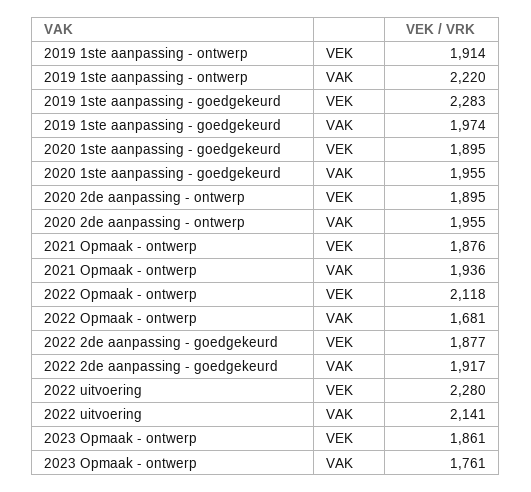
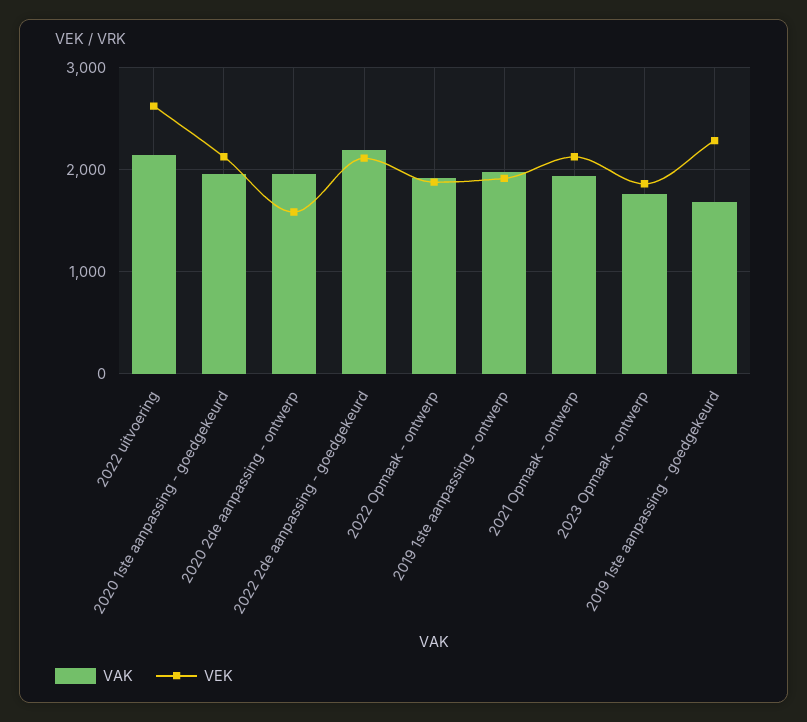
  {
    "VEK": {
      "2019 1ste aanpassing - ontwerp": 1914,
      "2019 1ste aanpassing - goedgekeurd": 2283,
-     "2020 1ste aanpassing - goedgekeurd": 1895,
+     "2020 1ste aanpassing - goedgekeurd": 2100,
-     "2020 2de aanpassing - ontwerp": 1895,
+     "2020 2de aanpassing - ontwerp": 1600,
-     "2021 Opmaak - ontwerp": 1876,
+     "2021 Opmaak - ontwerp": 2100,
-     "2022 Opmaak - ontwerp": 2118,
+     "2022 Opmaak - ontwerp": 1900,
-     "2022 2de aanpassing - goedgekeurd": 1877,
+     "2022 2de aanpassing - goedgekeurd": 2100,
-     "2022 uitvoering": 2280,
+     "2022 uitvoering": 2600,
      "2023 Opmaak - ontwerp": 1861
    },
    "VAK": {
-     "2019 1ste aanpassing - ontwerp": 2220,
+     "2019 1ste aanpassing - ontwerp": 2000,
-     "2019 1ste aanpassing - goedgekeurd": 1974,
+     "2019 1ste aanpassing - goedgekeurd": 1700,
      "2020 1ste aanpassing - goedgekeurd": 1955,
      "2020 2de aanpassing - ontwerp": 1955,
      "2021 Opmaak - ontwerp": 1936,
-     "2022 Opmaak - ontwerp": 1681,
+     "2022 Opmaak - ontwerp": 1900,
-     "2022 2de aanpassing - goedgekeurd": 1917,
+     "2022 2de aanpassing - goedgekeurd": 2200,
      "2022 uitvoering": 2141,
      "2023 Opmaak - ontwerp": 1761
    }
  }

